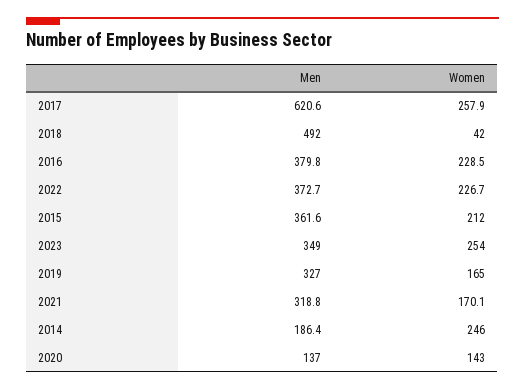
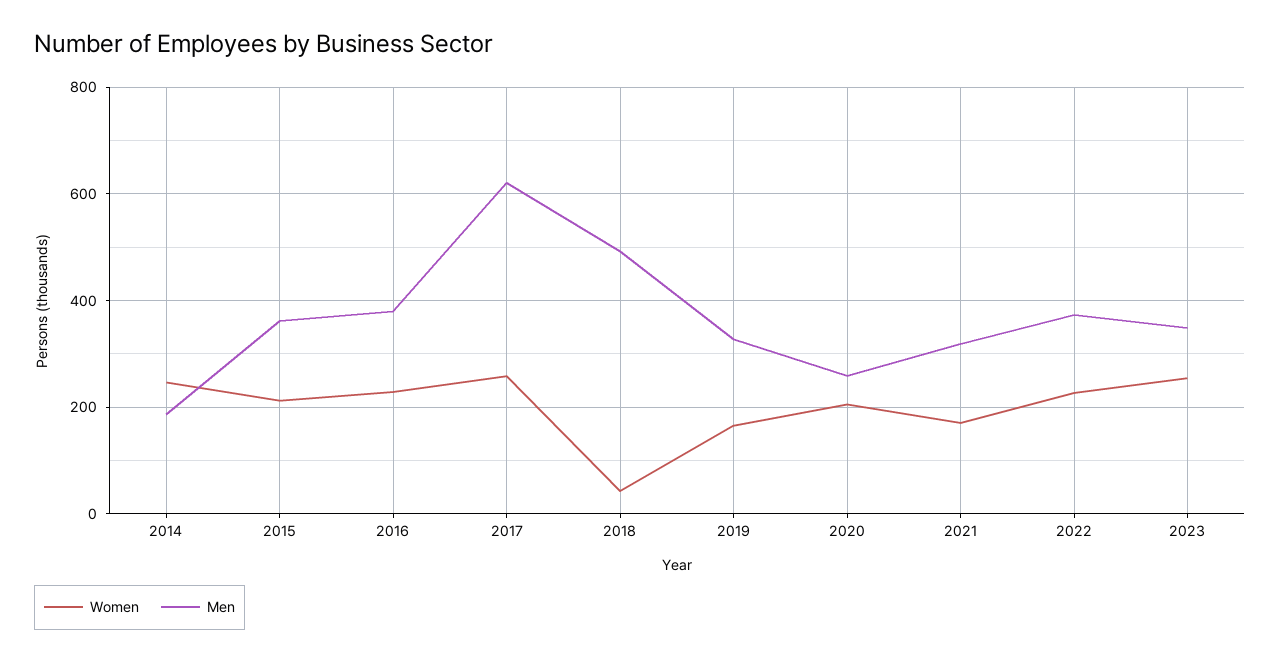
  {
    "Men": {
      "2017": 620.6,
      "2018": 492,
      "2016": 379.8,
      "2022": 372.7,
      "2015": 361.6,
      "2023": 349,
      "2019": 327,
      "2021": 318.8,
      "2014": 186.4,
-     "2020": 137
+     "2020": 260
    },
    "Women": {
      "2017": 257.9,
      "2018": 42,
      "2016": 228.5,
      "2022": 226.7,
      "2015": 212,
      "2023": 254,
      "2019": 165,
      "2021": 170.1,
      "2014": 246,
-     "2020": 143
+     "2020": 200
    }
  }

